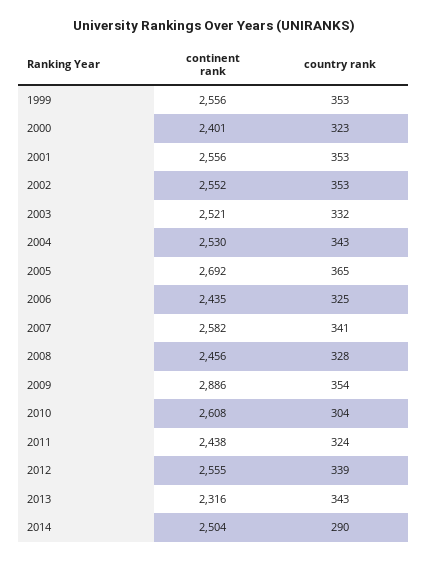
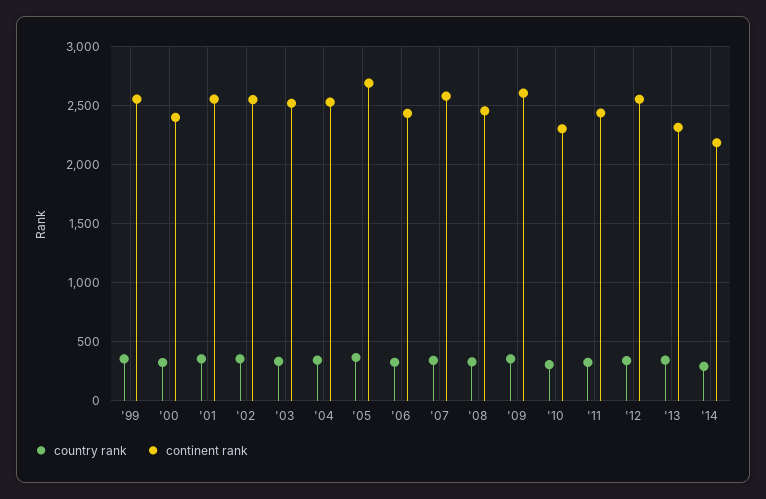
  {
    "continent rank": {
      "1999": 2556,
      "2000": 2401,
      "2001": 2556,
      "2002": 2552,
      "2003": 2521,
      "2004": 2530,
      "2005": 2692,
      "2006": 2435,
      "2007": 2582,
      "2008": 2456,
-     "2009": 2886,
+     "2009": 2600,
-     "2010": 2608,
+     "2010": 2300,
      "2011": 2438,
      "2012": 2555,
      "2013": 2316,
-     "2014": 2504
+     "2014": 2200
    },
    "country rank": {
      "1999": 353,
      "2000": 323,
      "2001": 353,
      "2002": 353,
      "2003": 332,
      "2004": 343,
      "2005": 365,
      "2006": 325,
      "2007": 341,
      "2008": 328,
      "2009": 354,
      "2010": 304,
      "2011": 324,
      "2012": 339,
      "2013": 343,
      "2014": 290
    }
  }

